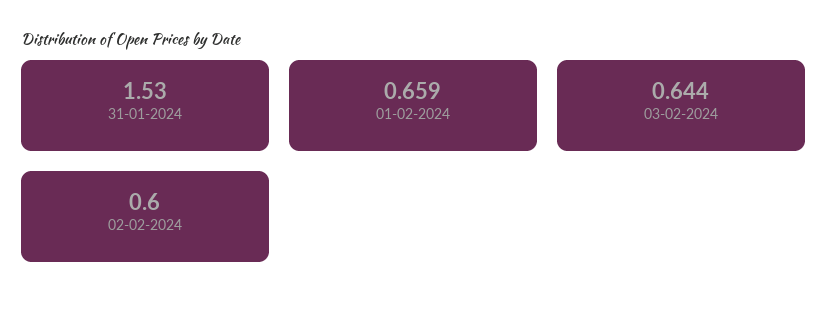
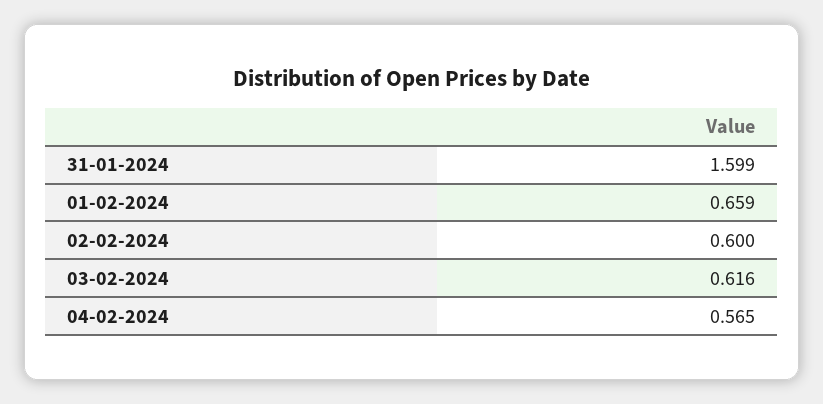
  {
-   "31-01-2024": 1.53,
+   "31-01-2024": 1.599,
    "01-02-2024": 0.659,
-   "03-02-2024": 0.644,
+   "03-02-2024": 0.616,
-   "02-02-2024": 0.6
+   "02-02-2024": 0.6,
+   "04-02-2024": 0.565
  }

